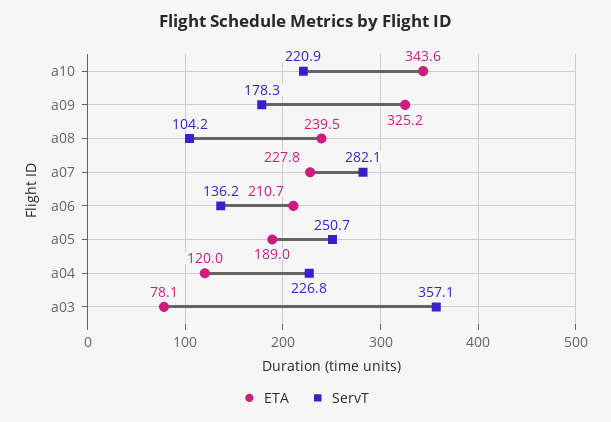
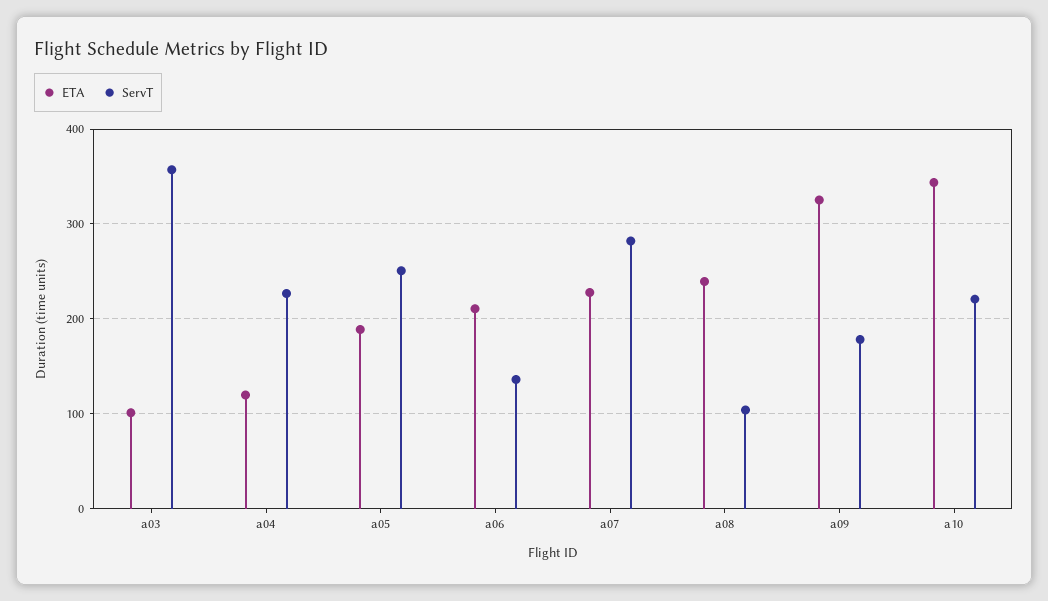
  {
    "ETA": {
      "a10": 343.6,
      "a09": 325.2,
      "a08": 239.5,
      "a07": 227.8,
      "a06": 210.7,
      "a05": 189,
      "a04": 120,
-     "a03": 78.1
+     "a03": 100
    },
    "ServT": {
      "a10": 220.9,
      "a09": 178.3,
      "a08": 104.2,
      "a07": 282.1,
      "a06": 136.2,
      "a05": 250.7,
      "a04": 226.8,
      "a03": 357.1
    }
  }

